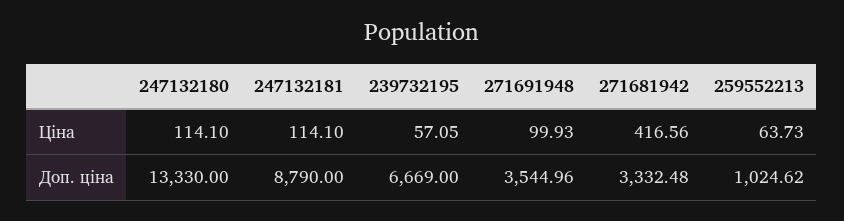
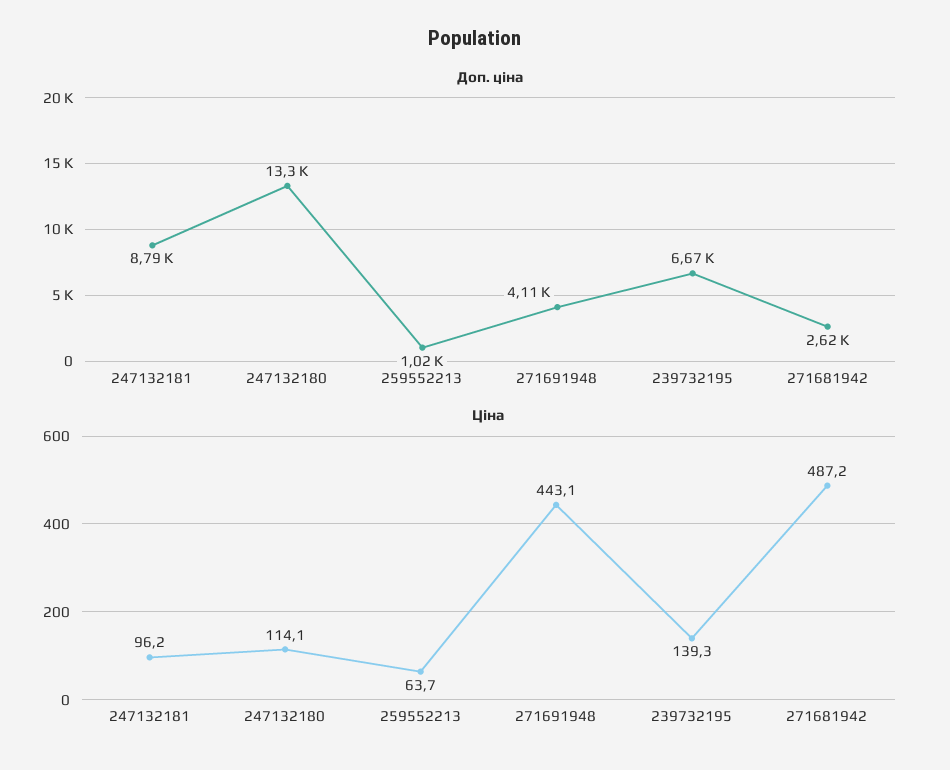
  {
    "Ціна": {
      "247132180": 114.1,
-     "247132181": 114.1,
+     "247132181": 96.2,
-     "239732195": 57.05,
+     "239732195": 139.3,
-     "271691948": 99.93,
+     "271691948": 443.1,
-     "271681942": 416.56,
+     "271681942": 487.2,
      "259552213": 63.73
    },
    "Доп. ціна": {
      "247132180": 13330,
      "247132181": 8790,
      "239732195": 6669,
-     "271691948": 3544.96,
+     "271691948": 4110,
-     "271681942": 3332.48,
+     "271681942": 2620,
      "259552213": 1024.62
    }
  }

